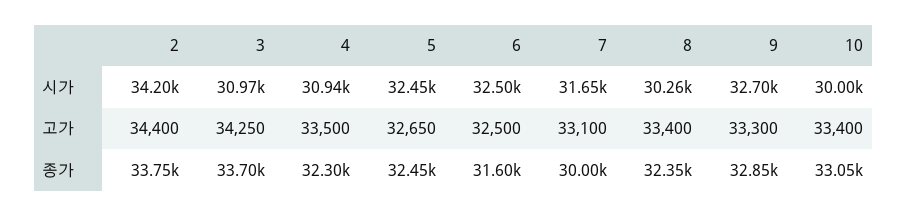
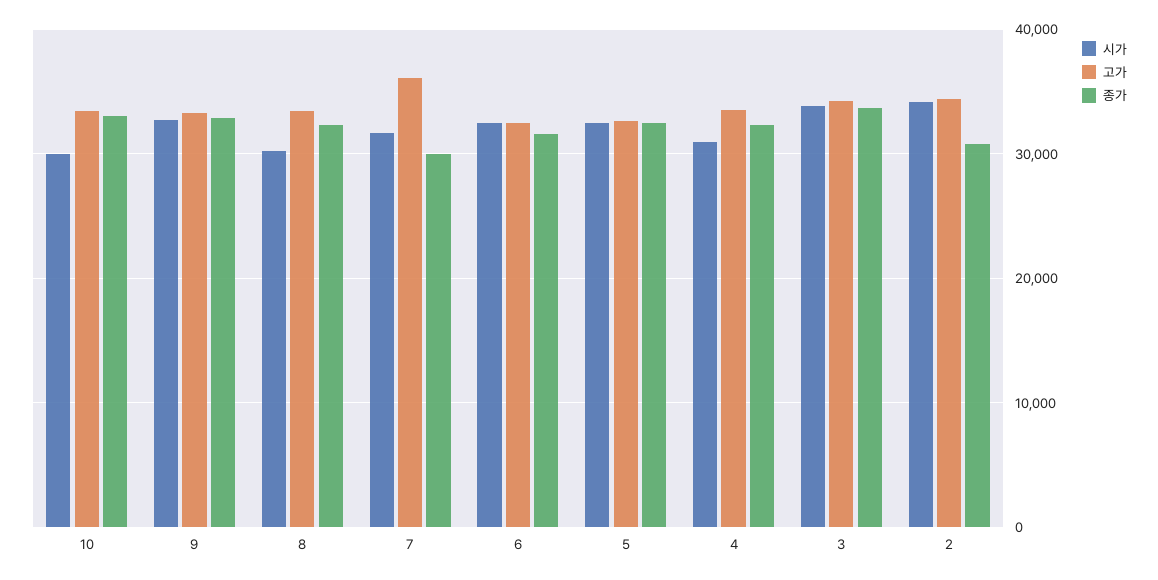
  {
    "시가": {
      "2": 34200,
-     "3": 30970,
+     "3": 34000,
      "4": 30940,
      "5": 32450,
      "6": 32500,
      "7": 31650,
      "8": 30260,
      "9": 32700,
      "10": 30000
    },
    "고가": {
      "2": 34400,
      "3": 34250,
      "4": 33500,
      "5": 32650,
      "6": 32500,
-     "7": 33100,
+     "7": 36000,
      "8": 33400,
      "9": 33300,
      "10": 33400
    },
    "종가": {
-     "2": 33750,
+     "2": 31000,
      "3": 33700,
      "4": 32300,
      "5": 32450,
      "6": 31600,
      "7": 30000,
      "8": 32350,
      "9": 32850,
      "10": 33050
    }
  }

